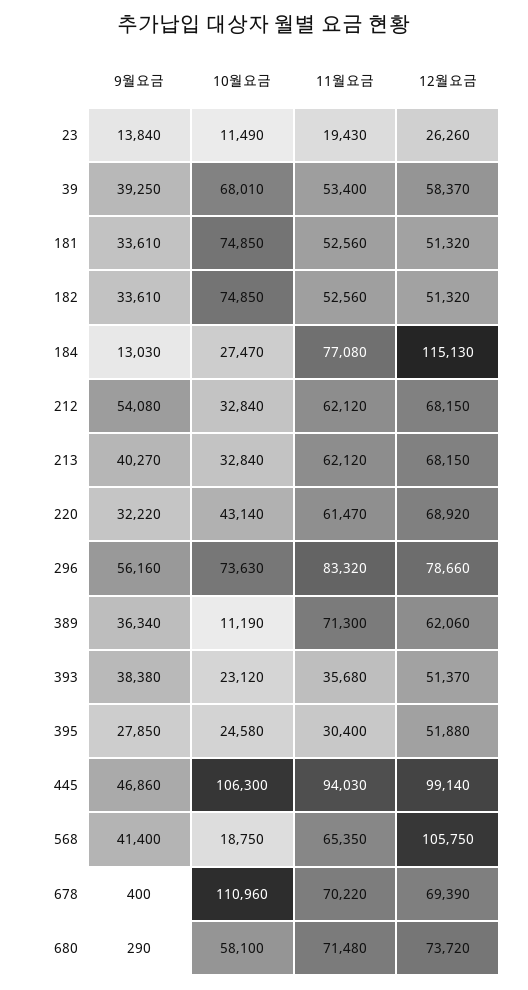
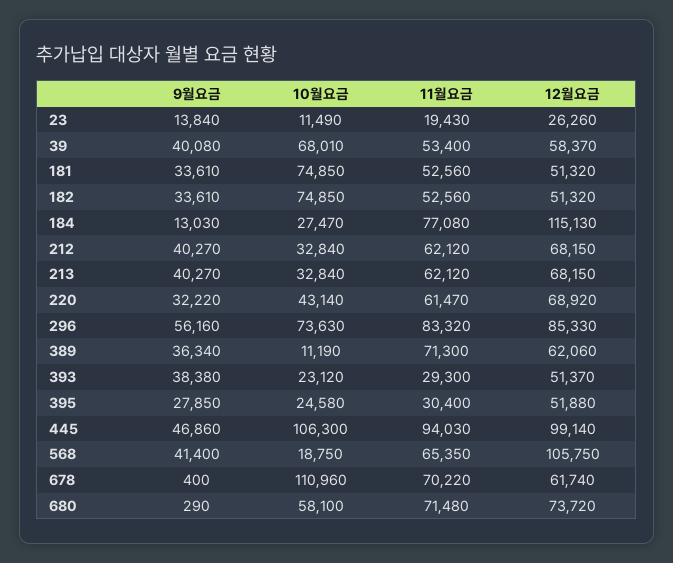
  {
    "9월요금": {
      "23": 13840,
-     "39": 39250,
+     "39": 40080,
      "181": 33610,
      "182": 33610,
      "184": 13030,
-     "212": 54080,
+     "212": 40270,
      "213": 40270,
      "220": 32220,
      "296": 56160,
      "389": 36340,
      "393": 38380,
      "395": 27850,
      "445": 46860,
      "568": 41400,
      "678": 400,
      "680": 290
    },
    "10월요금": {
      "23": 11490,
      "39": 68010,
      "181": 74850,
      "182": 74850,
      "184": 27470,
      "212": 32840,
      "213": 32840,
      "220": 43140,
      "296": 73630,
      "389": 11190,
      "393": 23120,
      "395": 24580,
      "445": 106300,
      "568": 18750,
      "678": 110960,
      "680": 58100
    },
    "11월요금": {
      "23": 19430,
      "39": 53400,
      "181": 52560,
      "182": 52560,
      "184": 77080,
      "212": 62120,
      "213": 62120,
      "220": 61470,
      "296": 83320,
      "389": 71300,
-     "393": 35680,
+     "393": 29300,
      "395": 30400,
      "445": 94030,
      "568": 65350,
      "678": 70220,
      "680": 71480
    },
    "12월요금": {
      "23": 26260,
      "39": 58370,
      "181": 51320,
      "182": 51320,
      "184": 115130,
      "212": 68150,
      "213": 68150,
      "220": 68920,
-     "296": 78660,
+     "296": 85330,
      "389": 62060,
      "393": 51370,
      "395": 51880,
      "445": 99140,
      "568": 105750,
-     "678": 69390,
+     "678": 61740,
      "680": 73720
    }
  }

